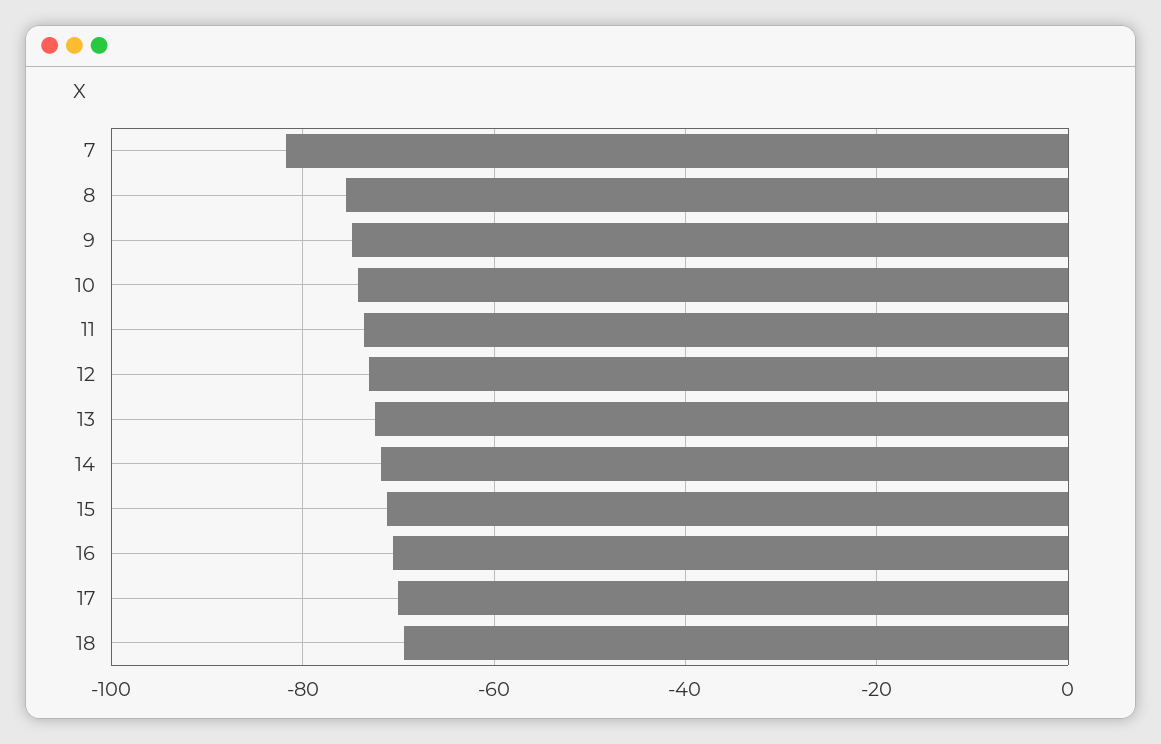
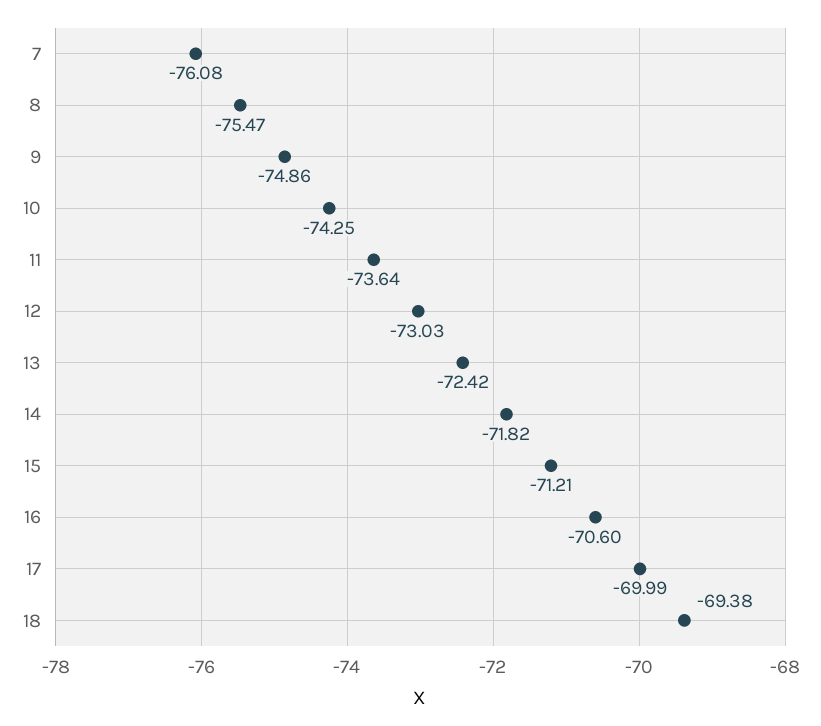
  {
-   "7": -82,
+   "7": -76.08,
    "8": -75.47,
    "9": -74.86,
    "10": -74.25,
    "11": -73.64,
    "12": -73.03,
    "13": -72.42,
    "14": -71.82,
    "15": -71.21,
    "16": -70.6,
    "17": -69.99,
    "18": -69.38
  }

